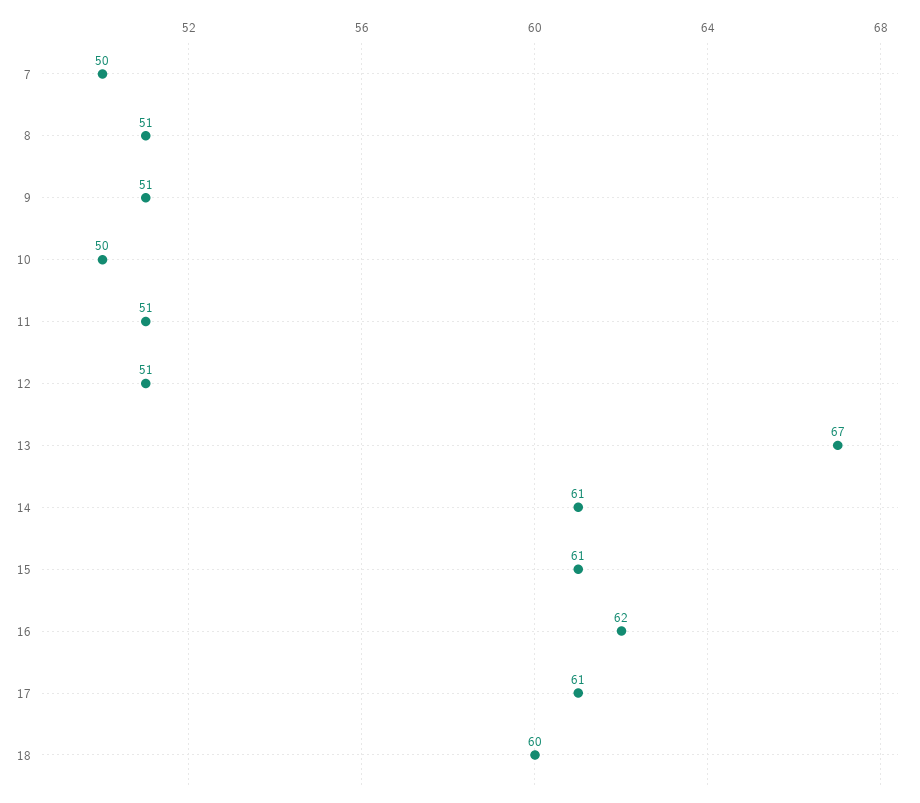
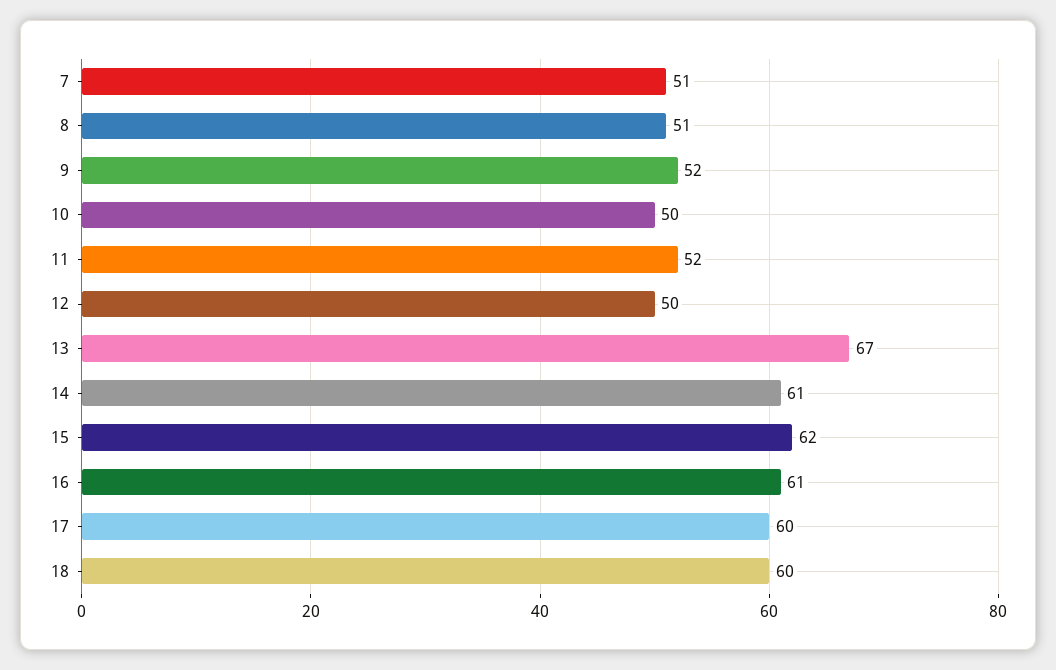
  {
-   "7": 50,
+   "7": 51,
    "8": 51,
-   "9": 51,
+   "9": 52,
    "10": 50,
-   "11": 51,
+   "11": 52,
-   "12": 51,
+   "12": 50,
    "13": 67,
    "14": 61,
-   "15": 61,
+   "15": 62,
-   "16": 62,
+   "16": 61,
-   "17": 61,
+   "17": 60,
    "18": 60
  }

